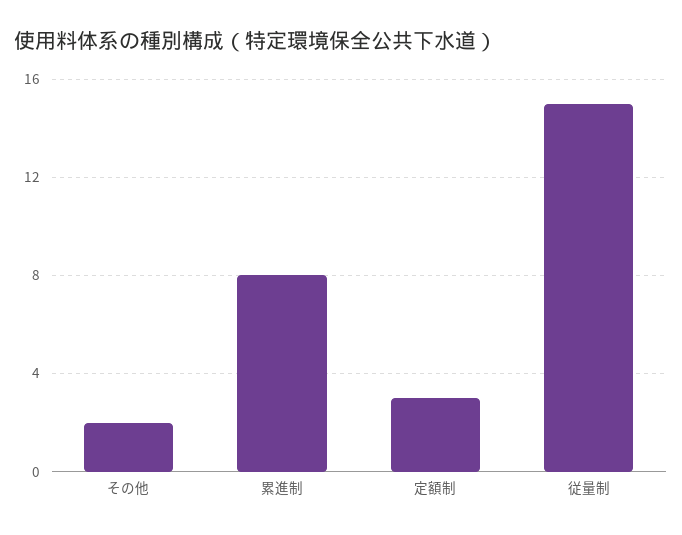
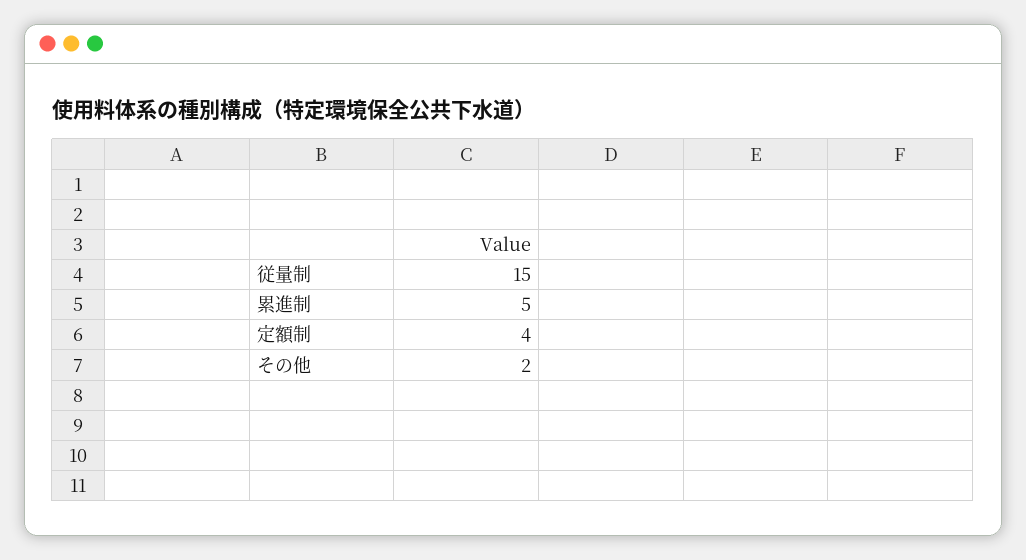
  {
    "その他": 2,
-   "累進制": 8,
+   "累進制": 5,
-   "定額制": 3,
+   "定額制": 4,
    "従量制": 15
  }

